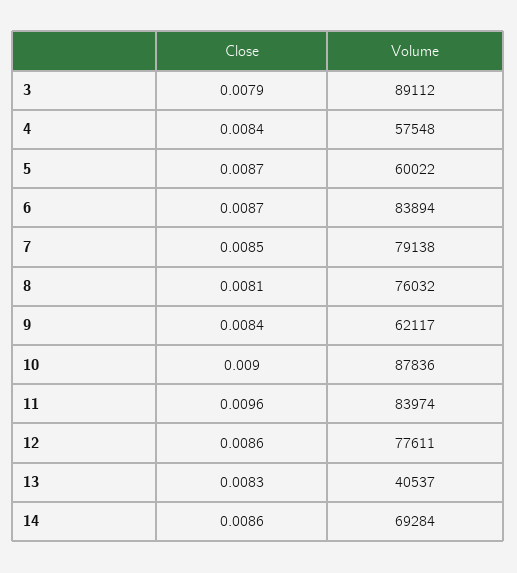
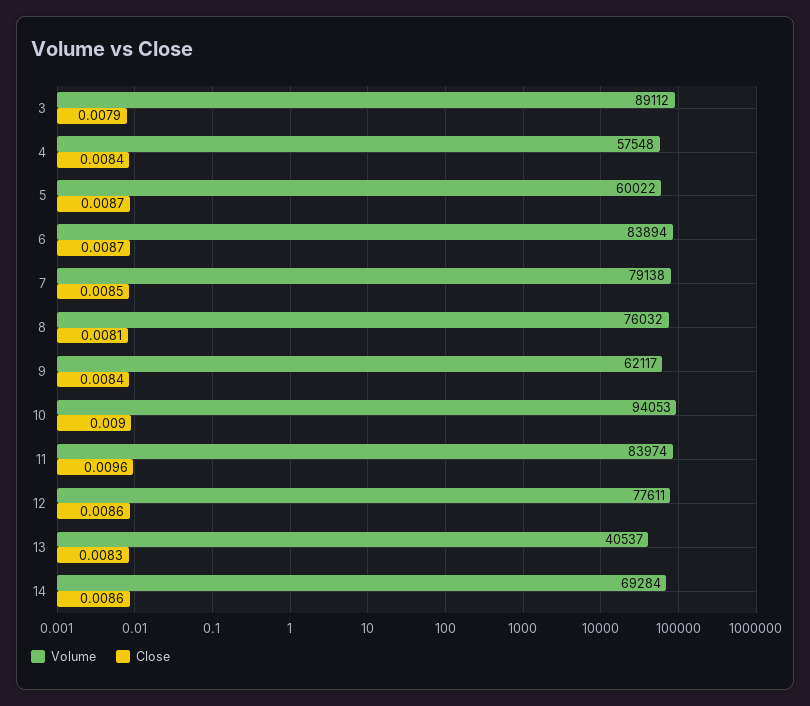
  {
    "Close": {
      "3": 0.0079,
      "4": 0.0084,
      "5": 0.0087,
      "6": 0.0087,
      "7": 0.0085,
      "8": 0.0081,
      "9": 0.0084,
      "10": 0.009,
      "11": 0.0096,
      "12": 0.0086,
      "13": 0.0083,
      "14": 0.0086
    },
    "Volume": {
      "3": 89112,
      "4": 57548,
      "5": 60022,
      "6": 83894,
      "7": 79138,
      "8": 76032,
      "9": 62117,
-     "10": 87836,
+     "10": 94053,
      "11": 83974,
      "12": 77611,
      "13": 40537,
      "14": 69284
    }
  }

